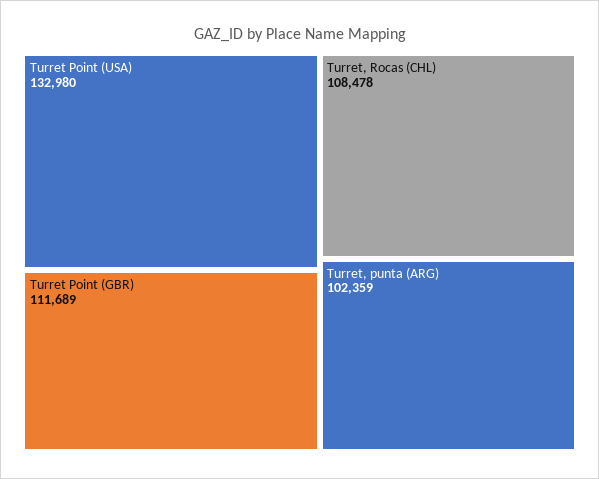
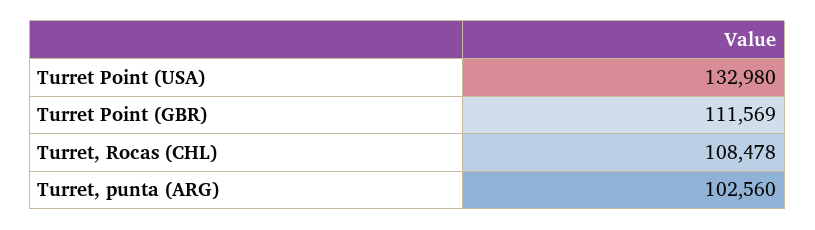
  {
    "Turret Point (USA)": 132980,
-   "Turret Point (GBR)": 111689,
+   "Turret Point (GBR)": 111569,
    "Turret, Rocas (CHL)": 108478,
-   "Turret, punta (ARG)": 102359
+   "Turret, punta (ARG)": 102560
  }

